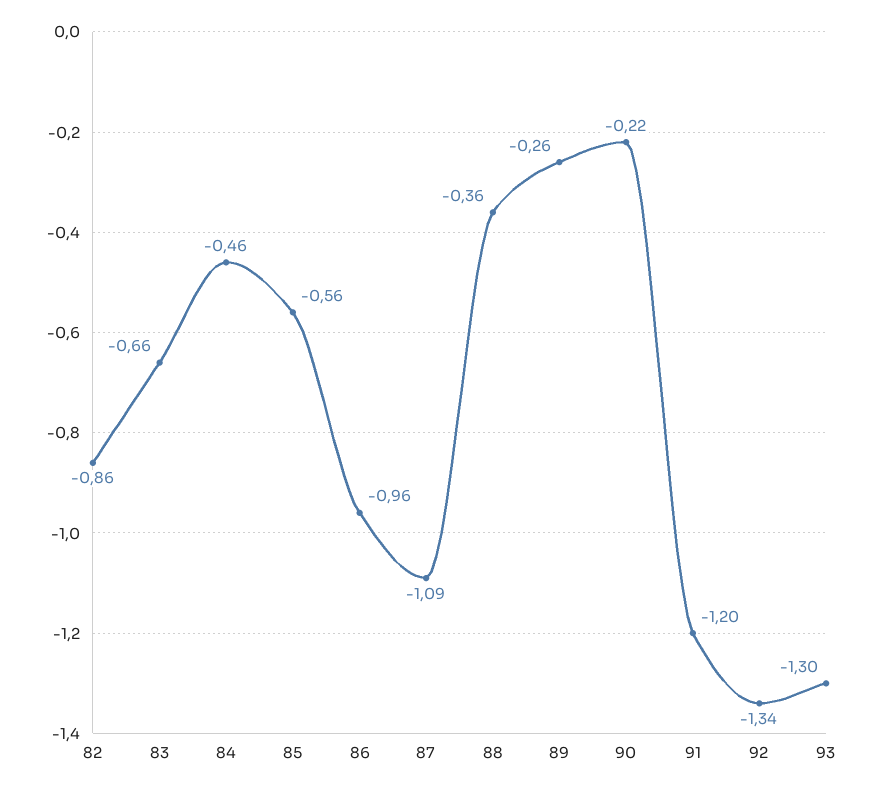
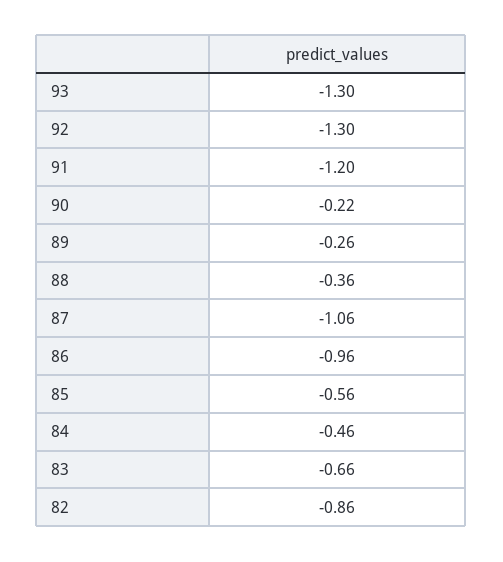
  {
    "82": -0.86,
    "83": -0.66,
    "84": -0.46,
    "85": -0.56,
    "86": -0.96,
-   "87": -1.09,
+   "87": -1.06,
    "88": -0.36,
    "89": -0.26,
    "90": -0.22,
    "91": -1.2,
-   "92": -1.34,
+   "92": -1.3,
    "93": -1.3
  }

